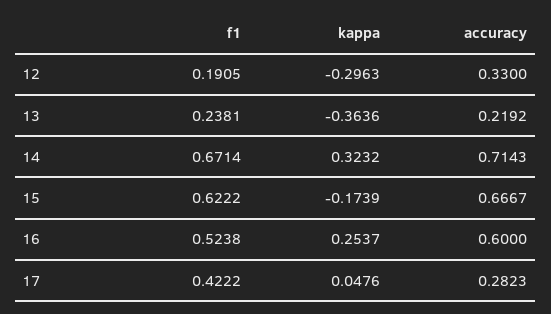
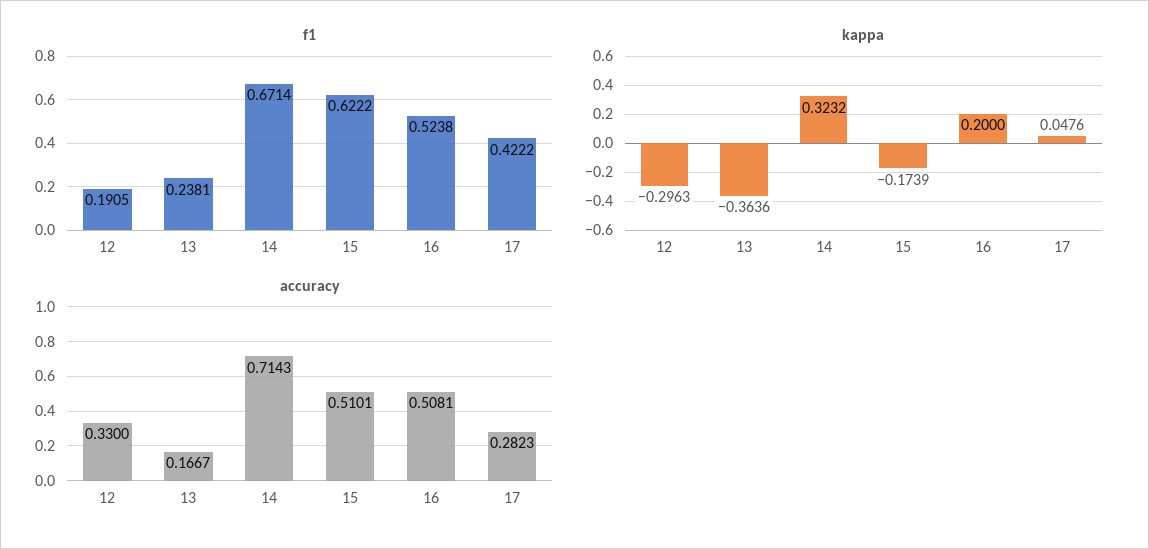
  {
    "f1": {
      "12": 0.1905,
      "13": 0.2381,
      "14": 0.6714,
      "15": 0.6222,
      "16": 0.5238,
      "17": 0.4222
    },
    "kappa": {
      "12": -0.2963,
      "13": -0.3636,
      "14": 0.3232,
      "15": -0.1739,
-     "16": 0.2537,
+     "16": 0.2,
      "17": 0.0476
    },
    "accuracy": {
      "12": 0.33,
-     "13": 0.2192,
+     "13": 0.1667,
      "14": 0.7143,
-     "15": 0.6667,
+     "15": 0.5101,
-     "16": 0.6,
+     "16": 0.5081,
      "17": 0.2823
    }
  }

